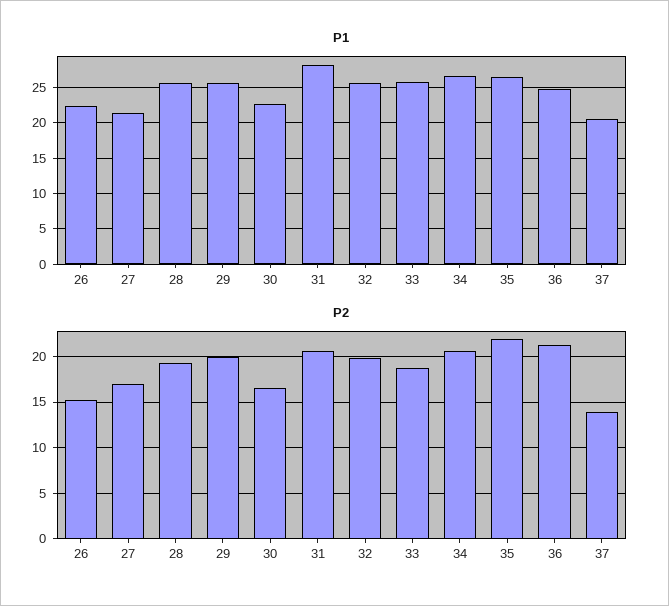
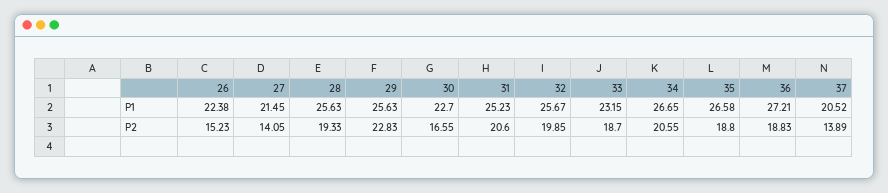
  {
    "P1": {
      "26": 22.38,
      "27": 21.45,
      "28": 25.63,
      "29": 25.63,
      "30": 22.7,
-     "31": 28,
+     "31": 25.23,
      "32": 25.67,
-     "33": 26,
+     "33": 23.15,
      "34": 26.65,
      "35": 26.58,
-     "36": 25,
+     "36": 27.21,
      "37": 20.52
    },
    "P2": {
      "26": 15.23,
-     "27": 17,
+     "27": 14.05,
      "28": 19.33,
-     "29": 20,
+     "29": 22.83,
      "30": 16.55,
      "31": 20.6,
      "32": 19.85,
      "33": 18.7,
      "34": 20.55,
-     "35": 22,
+     "35": 18.8,
-     "36": 21,
+     "36": 18.83,
      "37": 13.89
    }
  }

